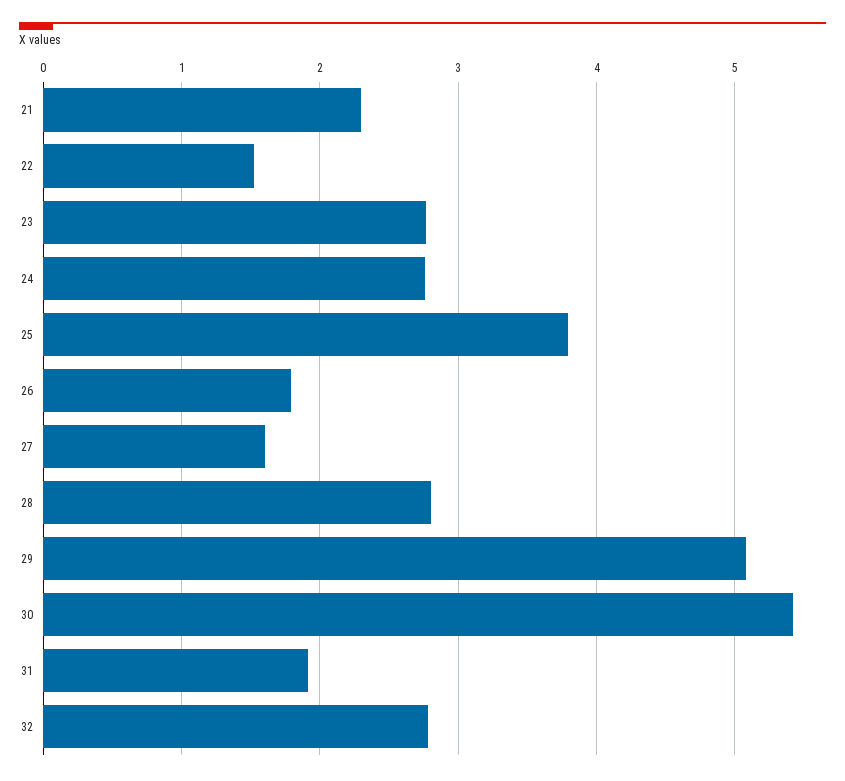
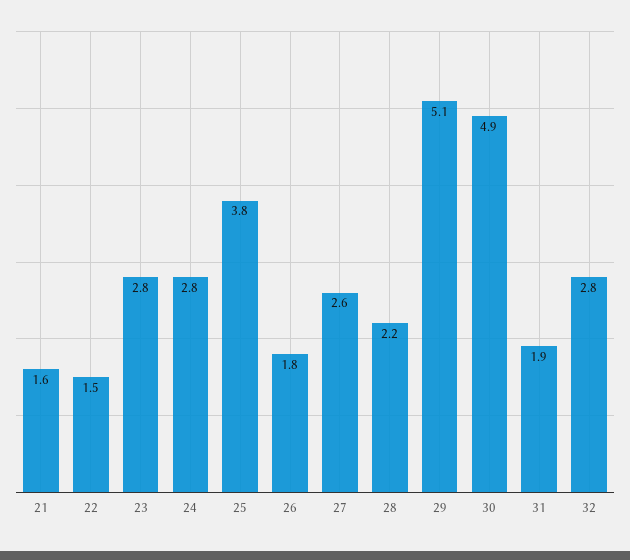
  {
-   "21": 2.3,
+   "21": 1.6,
    "22": 1.5,
    "23": 2.8,
    "24": 2.8,
    "25": 3.8,
    "26": 1.8,
-   "27": 1.6,
+   "27": 2.6,
-   "28": 2.8,
+   "28": 2.2,
    "29": 5.1,
-   "30": 5.4,
+   "30": 4.9,
    "31": 1.9,
    "32": 2.8
  }

